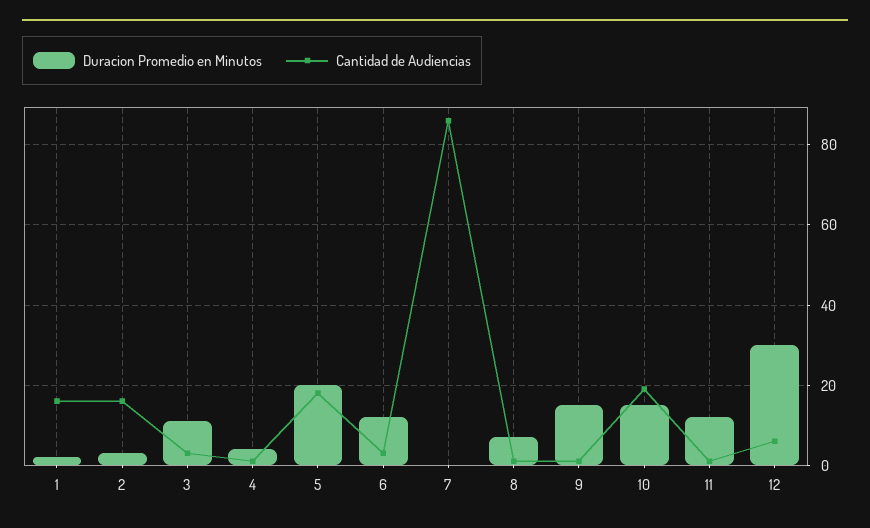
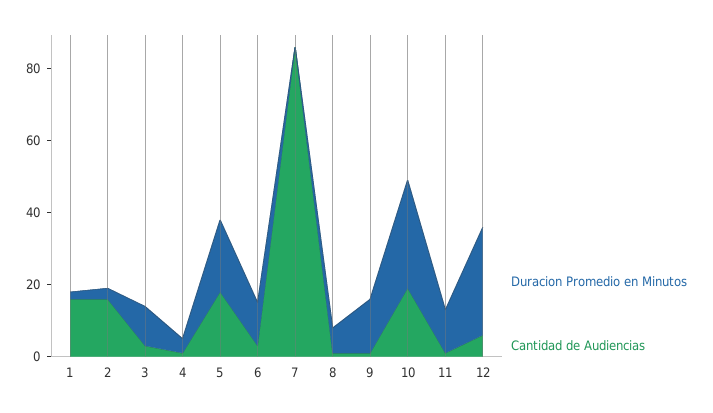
  {
    "Duracion Promedio en Minutos": {
      "1": 0,
      "2": 5,
      "3": 10,
      "4": 5,
      "5": 20,
      "6": 10,
      "7": 0,
      "8": 5,
      "9": 15,
-     "10": 15,
+     "10": 30,
      "11": 10,
      "12": 30
    },
    "Cantidad de Audiencias": {
      "1": 15,
      "2": 15,
      "3": 5,
      "4": 0,
      "5": 20,
      "6": 5,
      "7": 85,
      "8": 0,
      "9": 0,
      "10": 20,
      "11": 0,
      "12": 5
    }
  }

